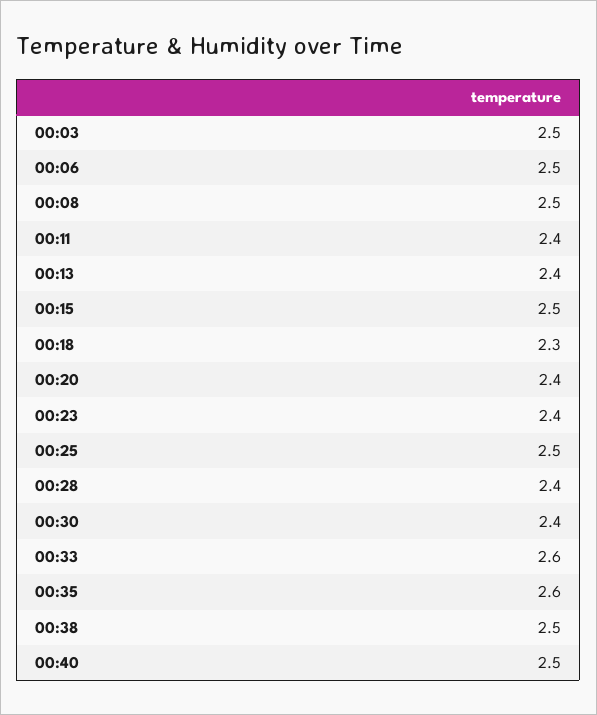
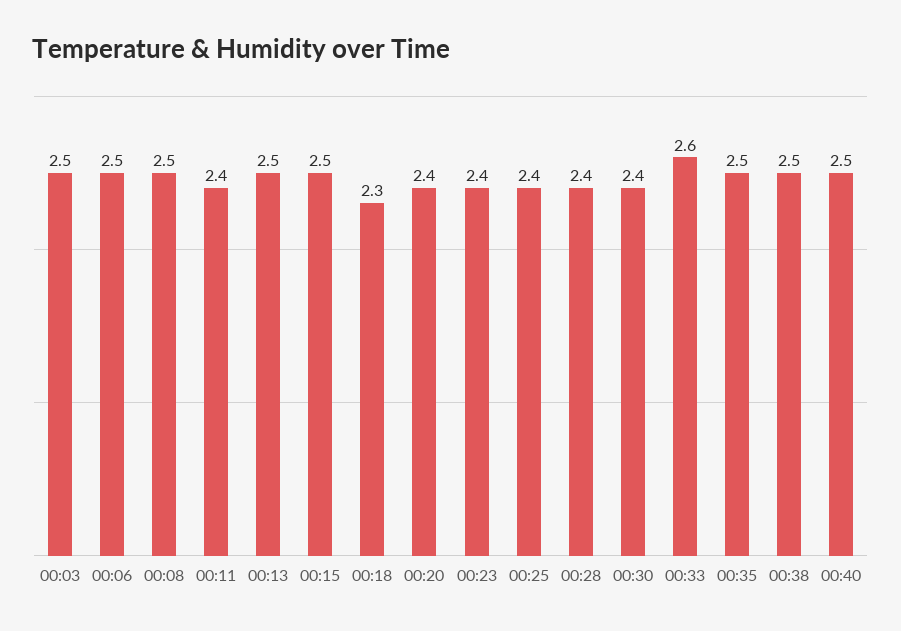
  {
    "00:03": 2.5,
    "00:06": 2.5,
    "00:08": 2.5,
    "00:11": 2.4,
-   "00:13": 2.4,
+   "00:13": 2.5,
    "00:15": 2.5,
    "00:18": 2.3,
    "00:20": 2.4,
    "00:23": 2.4,
-   "00:25": 2.5,
+   "00:25": 2.4,
    "00:28": 2.4,
    "00:30": 2.4,
    "00:33": 2.6,
-   "00:35": 2.6,
+   "00:35": 2.5,
    "00:38": 2.5,
    "00:40": 2.5
  }

